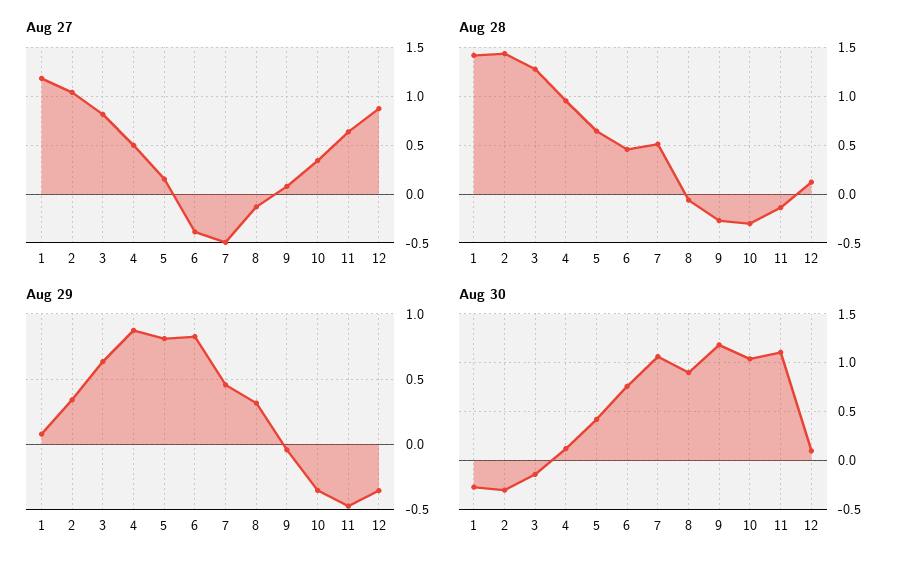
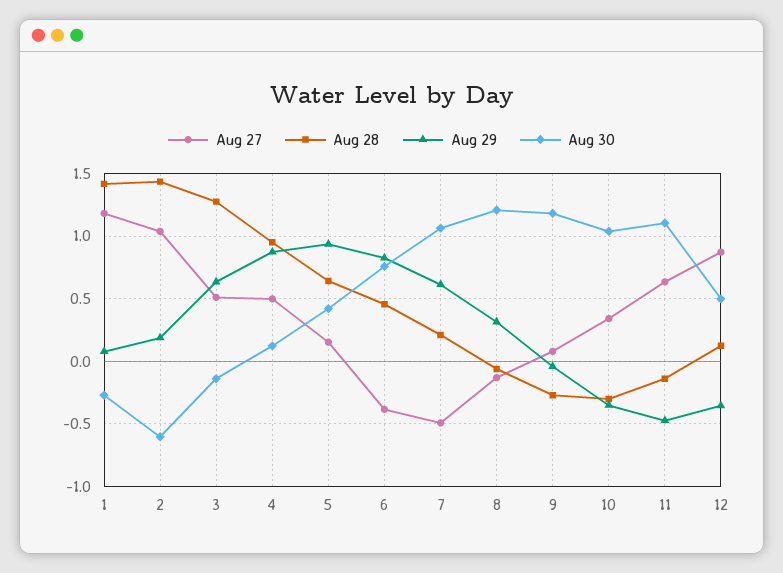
  {
    "Aug 27": {
      "1": 1.2,
      "2": 1.05,
-     "3": 0.8,
+     "3": 0.5,
      "4": 0.5,
      "5": 0.15,
      "6": -0.4,
      "7": -0.5,
      "8": -0.15,
      "9": 0.1,
      "10": 0.35,
      "11": 0.65,
      "12": 0.85
    },
    "Aug 28": {
      "1": 1.4,
      "2": 1.45,
      "3": 1.3,
      "4": 0.95,
      "5": 0.65,
      "6": 0.45,
-     "7": 0.5,
+     "7": 0.2,
      "8": -0.05,
      "9": -0.25,
      "10": -0.3,
      "11": -0.15,
      "12": 0.1
    },
    "Aug 29": {
      "1": 0.1,
-     "2": 0.35,
+     "2": 0.2,
      "3": 0.65,
      "4": 0.85,
-     "5": 0.8,
+     "5": 0.95,
      "6": 0.85,
-     "7": 0.45,
+     "7": 0.6,
      "8": 0.3,
      "9": -0.05,
      "10": -0.35,
      "11": -0.45,
      "12": -0.35
    },
    "Aug 30": {
      "1": -0.25,
-     "2": -0.3,
+     "2": -0.6,
      "3": -0.15,
      "4": 0.1,
      "5": 0.4,
      "6": 0.75,
      "7": 1.05,
-     "8": 0.9,
+     "8": 1.2,
      "9": 1.2,
      "10": 1.05,
      "11": 1.1,
-     "12": 0.1
+     "12": 0.5
    }
  }

